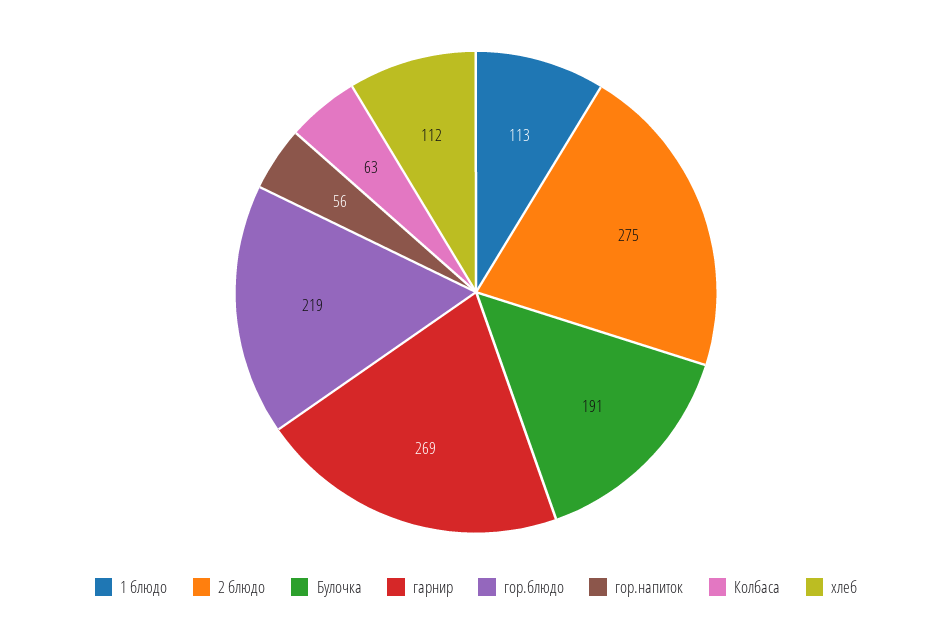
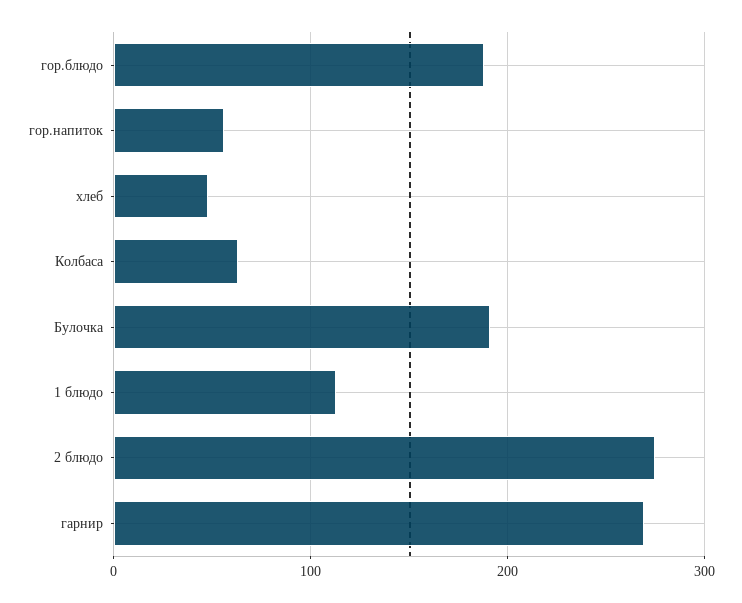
  {
    "1 блюдо": 113,
    "2 блюдо": 275,
    "Булочка": 191,
    "гарнир": 269,
-   "гор.блюдо": 219,
+   "гор.блюдо": 190,
    "гор.напиток": 56,
    "Колбаса": 63,
-   "хлеб": 112
+   "хлеб": 50
  }

